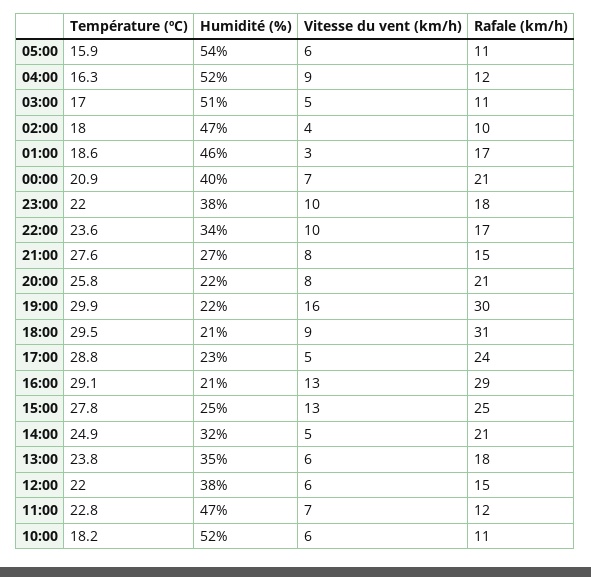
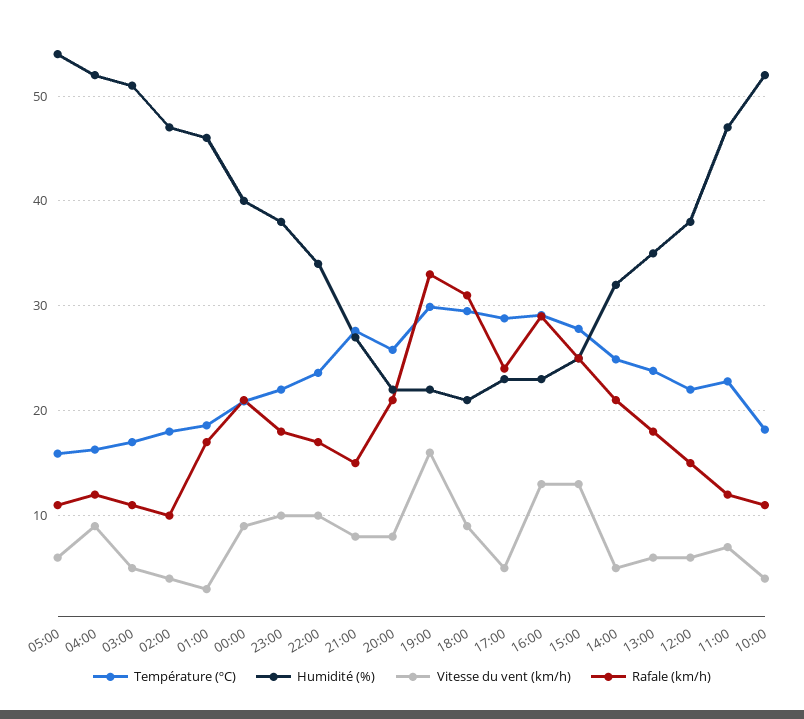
  {
    "Température (ºC)": {
      "05:00": 15.9,
      "04:00": 16.3,
      "03:00": 17,
      "02:00": 18,
      "01:00": 18.6,
      "00:00": 20.9,
      "23:00": 22,
      "22:00": 23.6,
      "21:00": 27.6,
      "20:00": 25.8,
      "19:00": 29.9,
      "18:00": 29.5,
      "17:00": 28.8,
      "16:00": 29.1,
      "15:00": 27.8,
      "14:00": 24.9,
      "13:00": 23.8,
      "12:00": 22,
      "11:00": 22.8,
      "10:00": 18.2
    },
    "Humidité (%)": {
      "05:00": 54,
      "04:00": 52,
      "03:00": 51,
      "02:00": 47,
      "01:00": 46,
      "00:00": 40,
      "23:00": 38,
      "22:00": 34,
      "21:00": 27,
      "20:00": 22,
      "19:00": 22,
      "18:00": 21,
      "17:00": 23,
-     "16:00": 21,
+     "16:00": 23,
      "15:00": 25,
      "14:00": 32,
      "13:00": 35,
      "12:00": 38,
      "11:00": 47,
      "10:00": 52
    },
    "Vitesse du vent (km/h)": {
      "05:00": 6,
      "04:00": 9,
      "03:00": 5,
      "02:00": 4,
      "01:00": 3,
-     "00:00": 7,
+     "00:00": 9,
      "23:00": 10,
      "22:00": 10,
      "21:00": 8,
      "20:00": 8,
      "19:00": 16,
      "18:00": 9,
      "17:00": 5,
      "16:00": 13,
      "15:00": 13,
      "14:00": 5,
      "13:00": 6,
      "12:00": 6,
      "11:00": 7,
-     "10:00": 6
+     "10:00": 4
    },
    "Rafale (km/h)": {
      "05:00": 11,
      "04:00": 12,
      "03:00": 11,
      "02:00": 10,
      "01:00": 17,
      "00:00": 21,
      "23:00": 18,
      "22:00": 17,
      "21:00": 15,
      "20:00": 21,
-     "19:00": 30,
+     "19:00": 33,
      "18:00": 31,
      "17:00": 24,
      "16:00": 29,
      "15:00": 25,
      "14:00": 21,
      "13:00": 18,
      "12:00": 15,
      "11:00": 12,
      "10:00": 11
    }
  }

